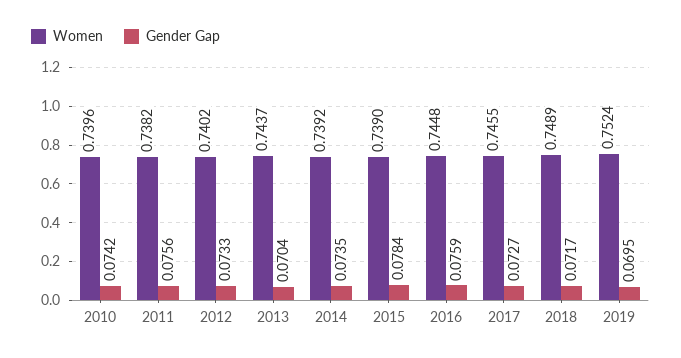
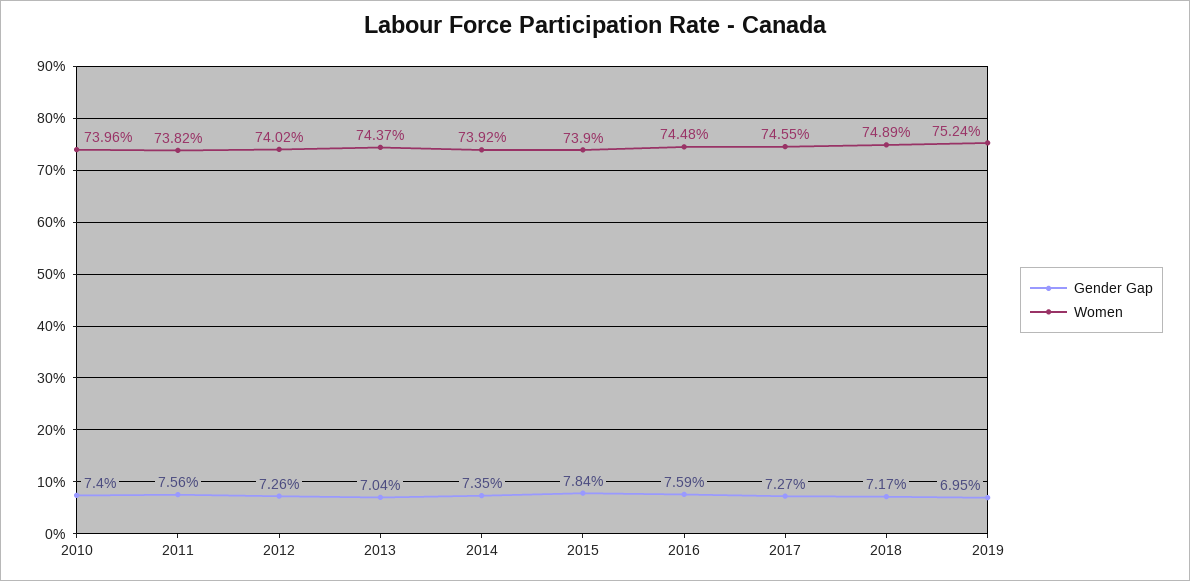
  {
    "Women": {
      "2010": 0.7396,
      "2011": 0.7382,
      "2012": 0.7402,
      "2013": 0.7437,
      "2014": 0.7392,
      "2015": 0.739,
      "2016": 0.7448,
      "2017": 0.7455,
      "2018": 0.7489,
      "2019": 0.7524
    },
    "Gender Gap": {
-     "2010": 0.0742,
+     "2010": 0.074,
      "2011": 0.0756,
-     "2012": 0.0733,
+     "2012": 0.0726,
      "2013": 0.0704,
      "2014": 0.0735,
      "2015": 0.0784,
      "2016": 0.0759,
      "2017": 0.0727,
      "2018": 0.0717,
      "2019": 0.0695
    }
  }

